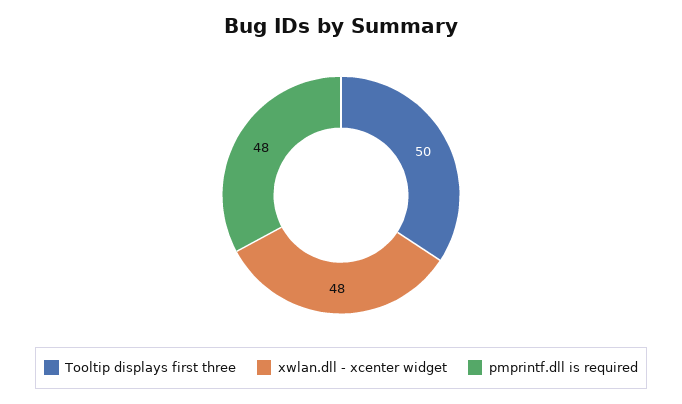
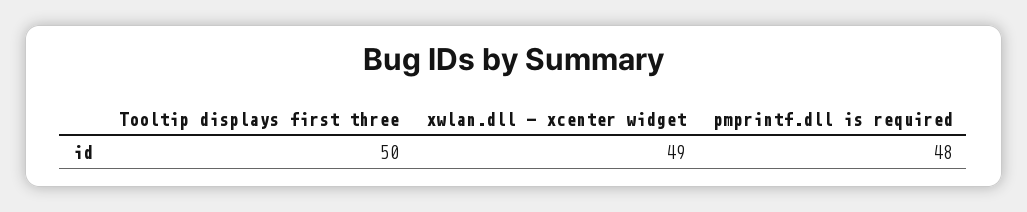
  {
    "Tooltip displays first three": 50,
-   "xwlan.dll - xcenter widget": 48,
+   "xwlan.dll - xcenter widget": 49,
    "pmprintf.dll is required": 48
  }

